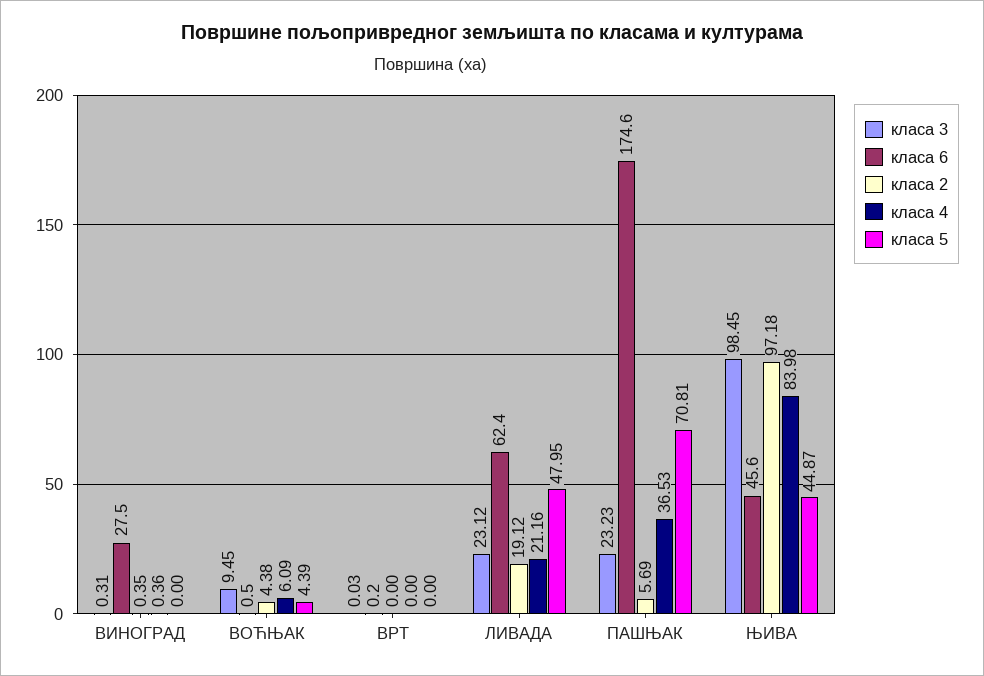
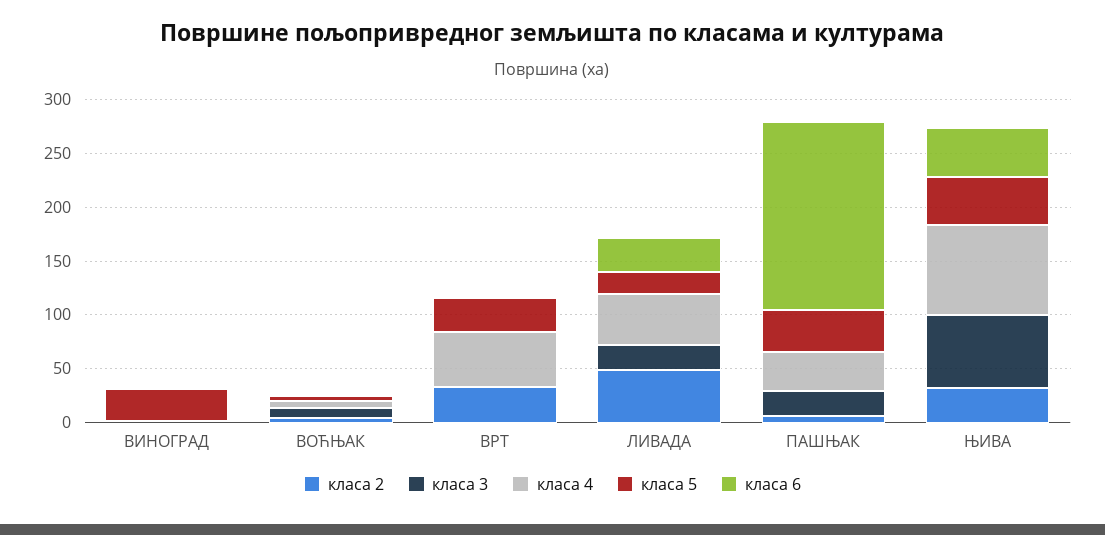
  {
    "класа 3": {
      "ВИНОГРАД": 0.31,
      "ВОЋЊАК": 9.45,
      "ВРТ": 0.03,
      "ЛИВАДА": 23.12,
      "ПАШЊАК": 23.23,
-     "ЊИВА": 98.45
+     "ЊИВА": 70
    },
    "класа 6": {
-     "ВИНОГРАД": 27.5,
+     "ВИНОГРАД": 0,
      "ВОЋЊАК": 0.5,
      "ВРТ": 0.2,
-     "ЛИВАДА": 62.4,
+     "ЛИВАДА": 30,
      "ПАШЊАК": 174.6,
      "ЊИВА": 45.6
    },
    "класа 2": {
      "ВИНОГРАД": 0.35,
      "ВОЋЊАК": 4.38,
-     "ВРТ": 0,
+     "ВРТ": 30,
-     "ЛИВАДА": 19.12,
+     "ЛИВАДА": 50,
      "ПАШЊАК": 5.69,
-     "ЊИВА": 97.18
+     "ЊИВА": 30
    },
    "класа 4": {
      "ВИНОГРАД": 0.36,
      "ВОЋЊАК": 6.09,
-     "ВРТ": 0,
+     "ВРТ": 50,
-     "ЛИВАДА": 21.16,
+     "ЛИВАДА": 50,
      "ПАШЊАК": 36.53,
      "ЊИВА": 83.98
    },
    "класа 5": {
-     "ВИНОГРАД": 0,
+     "ВИНОГРАД": 30,
      "ВОЋЊАК": 4.39,
-     "ВРТ": 0,
+     "ВРТ": 30,
-     "ЛИВАДА": 47.95,
+     "ЛИВАДА": 20,
-     "ПАШЊАК": 70.81,
+     "ПАШЊАК": 40,
      "ЊИВА": 44.87
    }
  }

